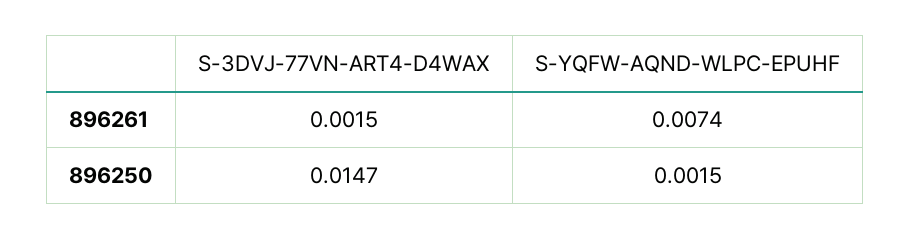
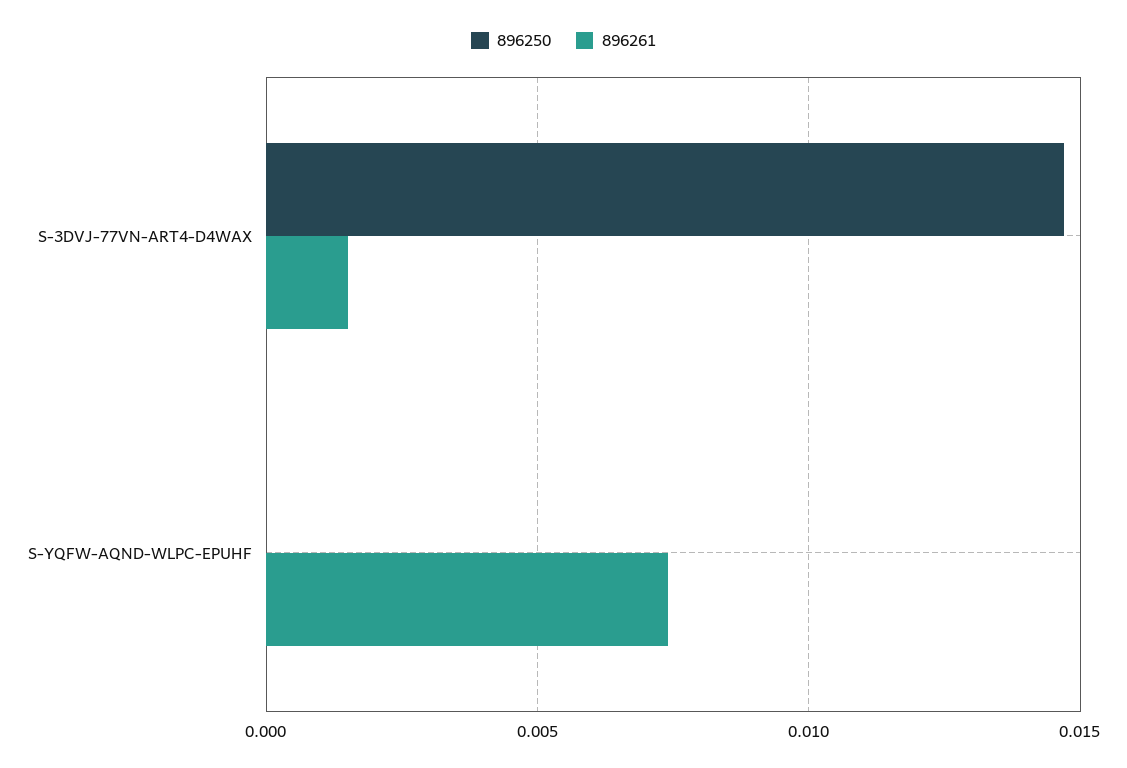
  {
    "896261": {
      "S-3DVJ-77VN-ART4-D4WAX": 0.0015,
      "S-YQFW-AQND-WLPC-EPUHF": 0.0074
    },
    "896250": {
      "S-3DVJ-77VN-ART4-D4WAX": 0.0147,
-     "S-YQFW-AQND-WLPC-EPUHF": 0.0015
+     "S-YQFW-AQND-WLPC-EPUHF": 0
    }
  }

